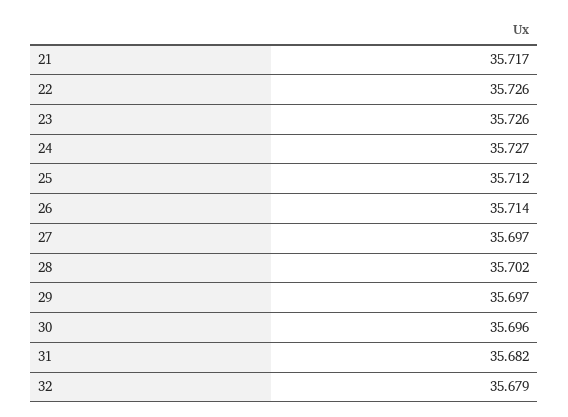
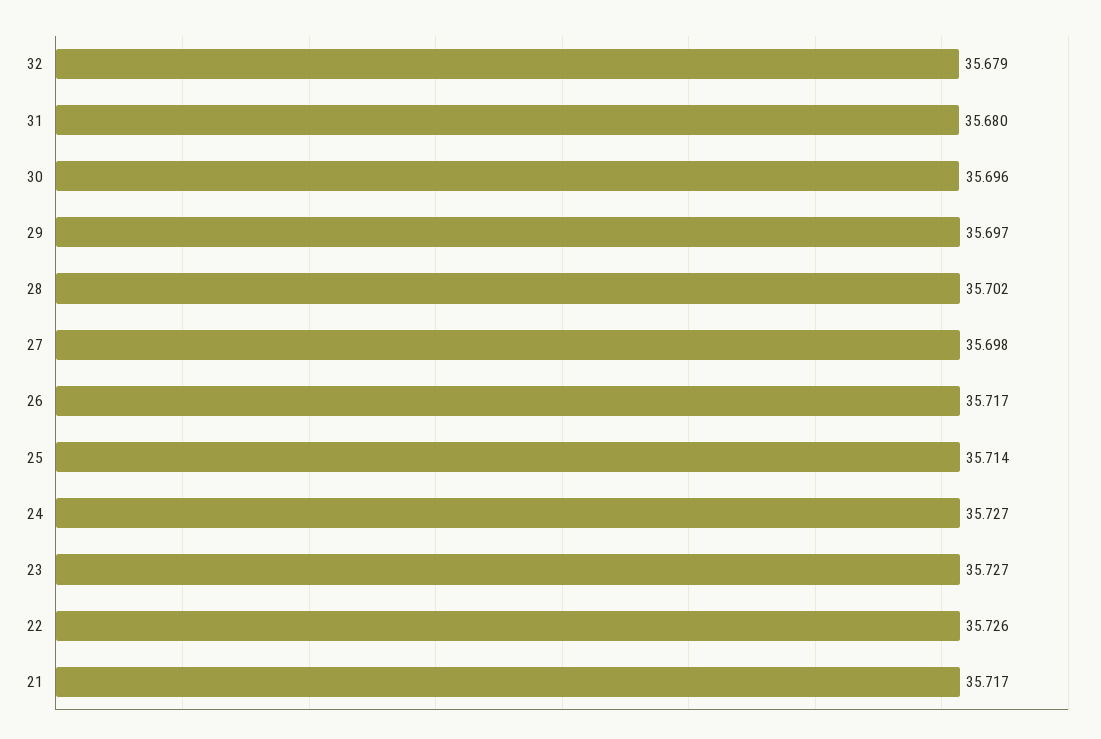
  {
    "21": 35.717,
    "22": 35.726,
-   "23": 35.726,
+   "23": 35.727,
    "24": 35.727,
-   "25": 35.712,
+   "25": 35.714,
-   "26": 35.714,
+   "26": 35.717,
-   "27": 35.697,
+   "27": 35.698,
    "28": 35.702,
    "29": 35.697,
    "30": 35.696,
-   "31": 35.682,
+   "31": 35.68,
    "32": 35.679
  }

